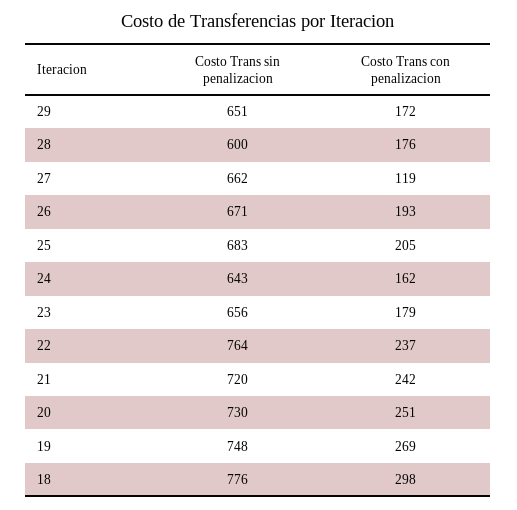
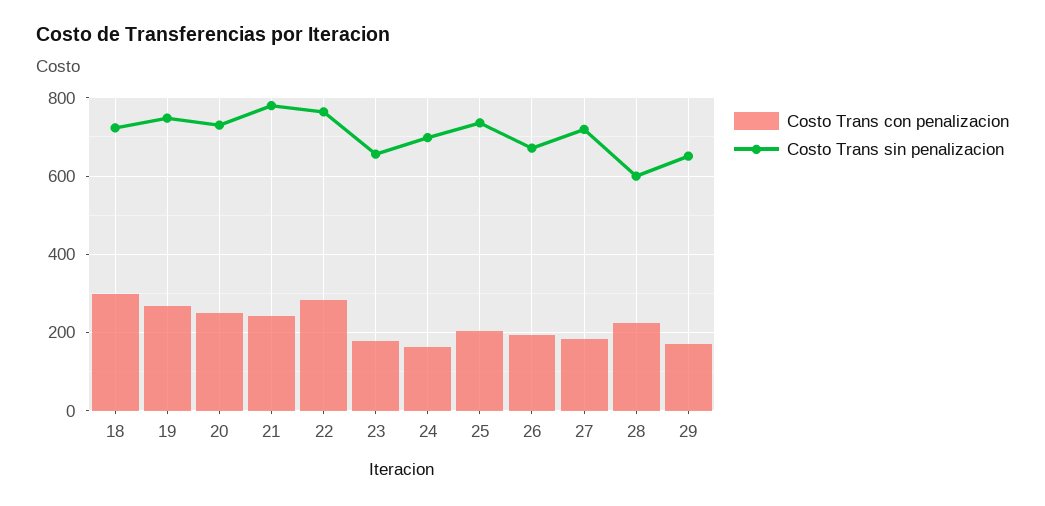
  {
    "Costo Trans sin penalizacion": {
      "29": 651,
      "28": 600,
-     "27": 662,
+     "27": 720,
      "26": 671,
-     "25": 683,
+     "25": 740,
-     "24": 643,
+     "24": 700,
      "23": 656,
      "22": 764,
-     "21": 720,
+     "21": 780,
      "20": 730,
      "19": 748,
-     "18": 776
+     "18": 720
    },
    "Costo Trans con penalizacion": {
      "29": 172,
-     "28": 176,
+     "28": 220,
-     "27": 119,
+     "27": 180,
      "26": 193,
      "25": 205,
      "24": 162,
      "23": 179,
-     "22": 237,
+     "22": 280,
      "21": 242,
      "20": 251,
      "19": 269,
      "18": 298
    }
  }

